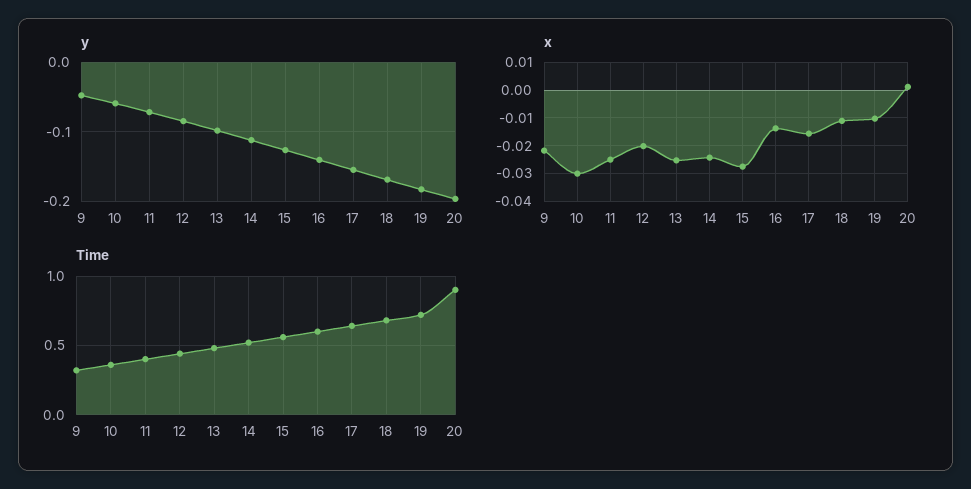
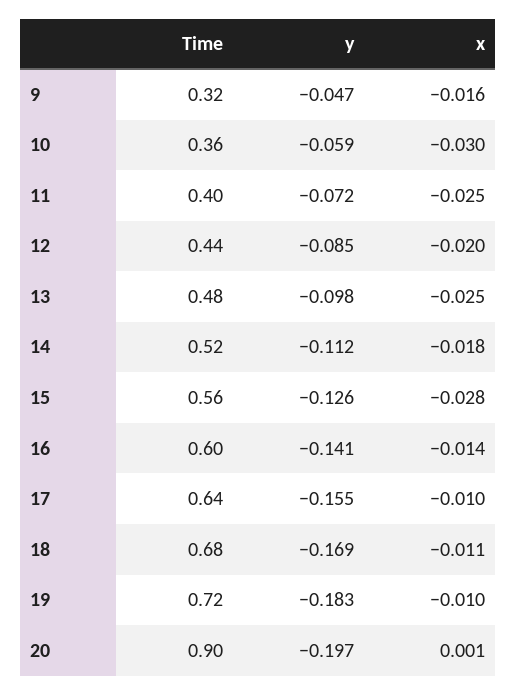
  {
    "y": {
      "9": -0.047,
      "10": -0.059,
      "11": -0.072,
      "12": -0.085,
      "13": -0.098,
      "14": -0.112,
      "15": -0.126,
      "16": -0.141,
      "17": -0.155,
      "18": -0.169,
      "19": -0.183,
      "20": -0.197
    },
    "x": {
-     "9": -0.0225,
+     "9": -0.016,
      "10": -0.03,
      "11": -0.025,
      "12": -0.02,
      "13": -0.025,
-     "14": -0.025,
+     "14": -0.018,
      "15": -0.028,
      "16": -0.014,
-     "17": -0.015,
+     "17": -0.01,
      "18": -0.011,
      "19": -0.01,
      "20": 0.001
    },
    "Time": {
      "9": 0.32,
      "10": 0.36,
      "11": 0.4,
      "12": 0.44,
      "13": 0.48,
      "14": 0.52,
      "15": 0.56,
      "16": 0.6,
      "17": 0.64,
      "18": 0.68,
      "19": 0.72,
      "20": 0.9
    }
  }

